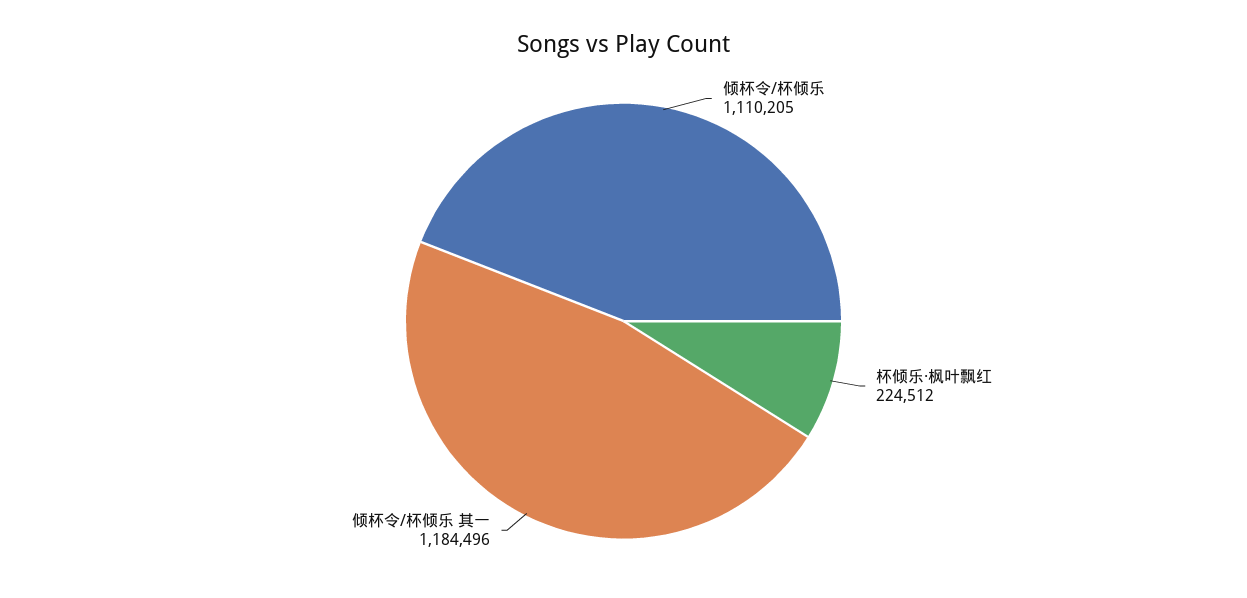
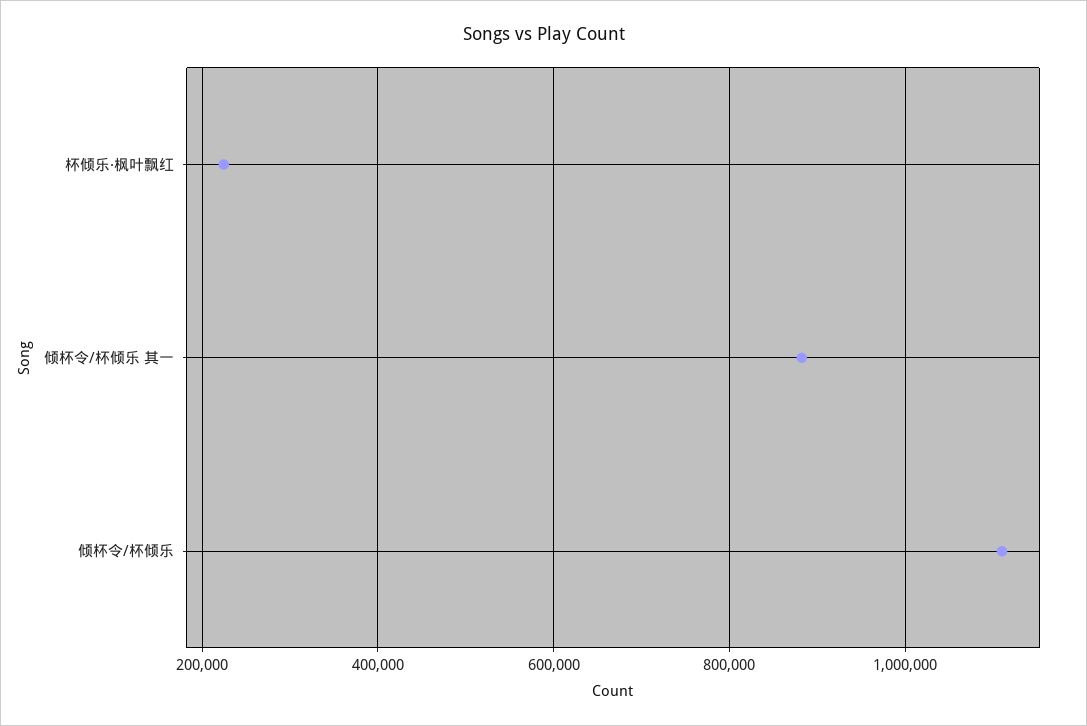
  {
    "倾杯令/杯倾乐": 1110205,
    "杯倾乐·枫叶飘红": 224512,
-   "倾杯令/杯倾乐 其一": 1184496
+   "倾杯令/杯倾乐 其一": 880000
  }

